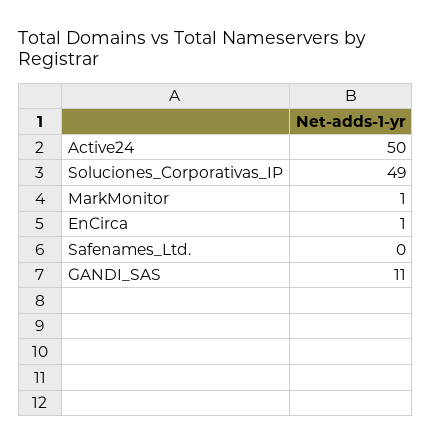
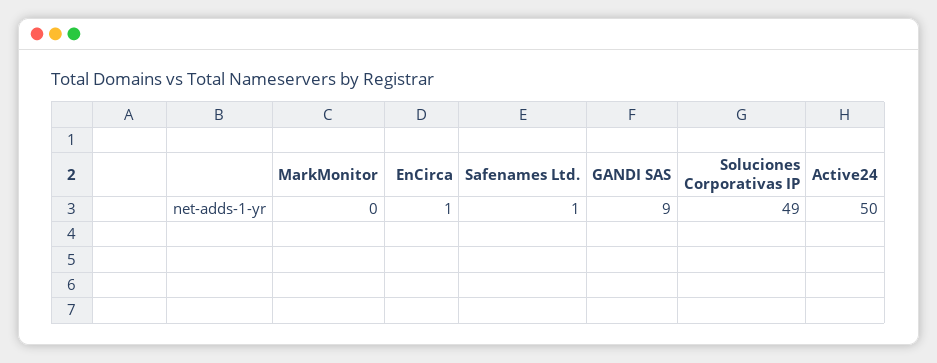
  {
    "Active24": 50,
    "Soluciones_Corporativas_IP": 49,
-   "MarkMonitor": 1,
+   "MarkMonitor": 0,
    "EnCirca": 1,
-   "Safenames_Ltd.": 0,
+   "Safenames_Ltd.": 1,
-   "GANDI_SAS": 11
+   "GANDI_SAS": 9
  }

